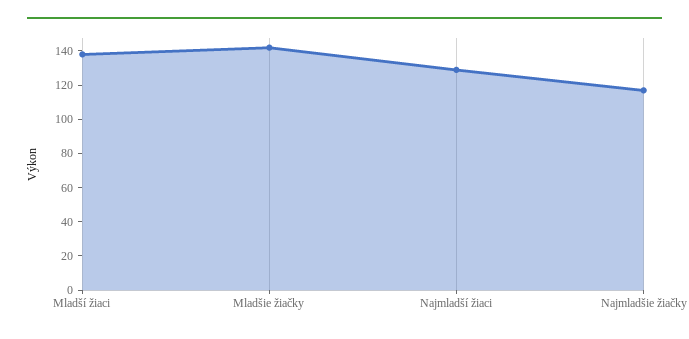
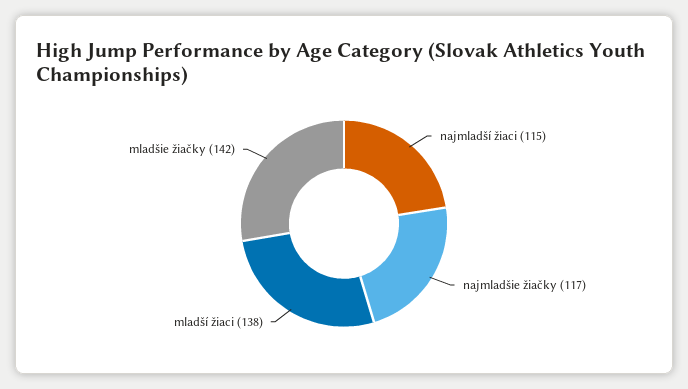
  {
    "Mladší žiaci": 138,
    "Mladšie žiačky": 142,
-   "Najmladší žiaci": 130,
+   "Najmladší žiaci": 115,
    "Najmladšie žiačky": 117
  }

